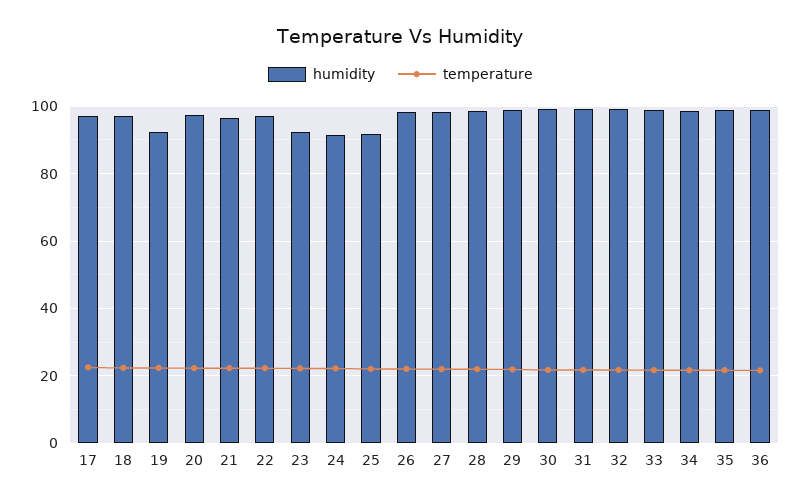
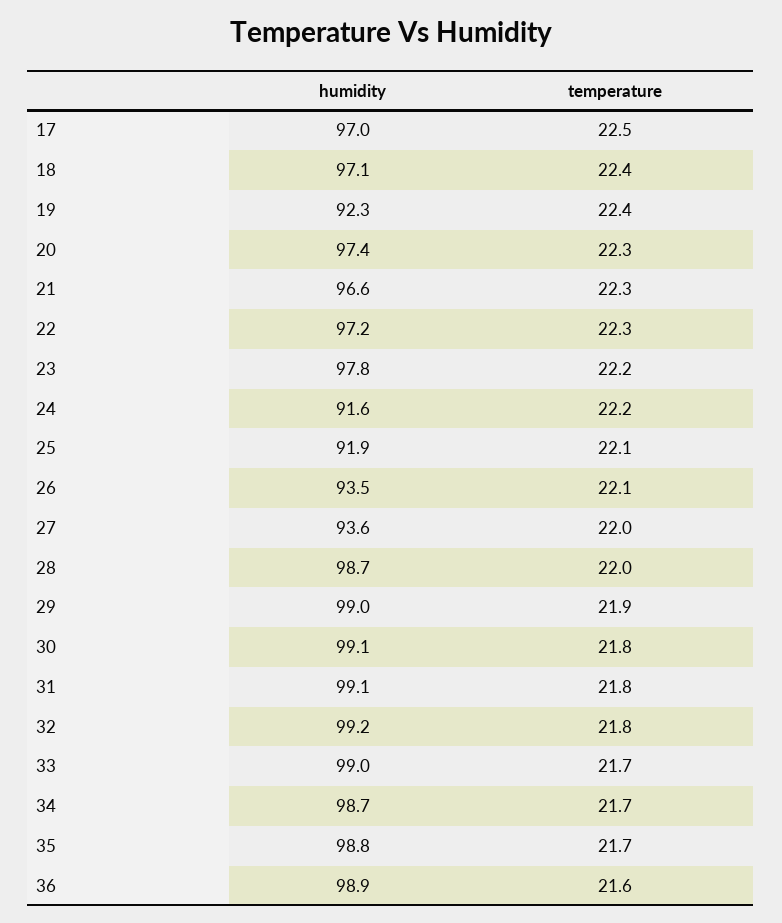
  {
    "humidity": {
      "17": 97,
      "18": 97.1,
      "19": 92.3,
      "20": 97.4,
      "21": 96.6,
      "22": 97.2,
-     "23": 92,
+     "23": 97.8,
      "24": 91.6,
      "25": 91.9,
-     "26": 98,
+     "26": 93.5,
-     "27": 98,
+     "27": 93.6,
      "28": 98.7,
      "29": 99,
      "30": 99.1,
      "31": 99.1,
      "32": 99.2,
      "33": 99,
      "34": 98.7,
      "35": 98.8,
      "36": 98.9
    },
    "temperature": {
      "17": 22.5,
      "18": 22.4,
      "19": 22.4,
      "20": 22.3,
      "21": 22.3,
      "22": 22.3,
      "23": 22.2,
      "24": 22.2,
      "25": 22.1,
      "26": 22.1,
      "27": 22,
      "28": 22,
      "29": 21.9,
      "30": 21.8,
      "31": 21.8,
      "32": 21.8,
      "33": 21.7,
      "34": 21.7,
      "35": 21.7,
      "36": 21.6
    }
  }

